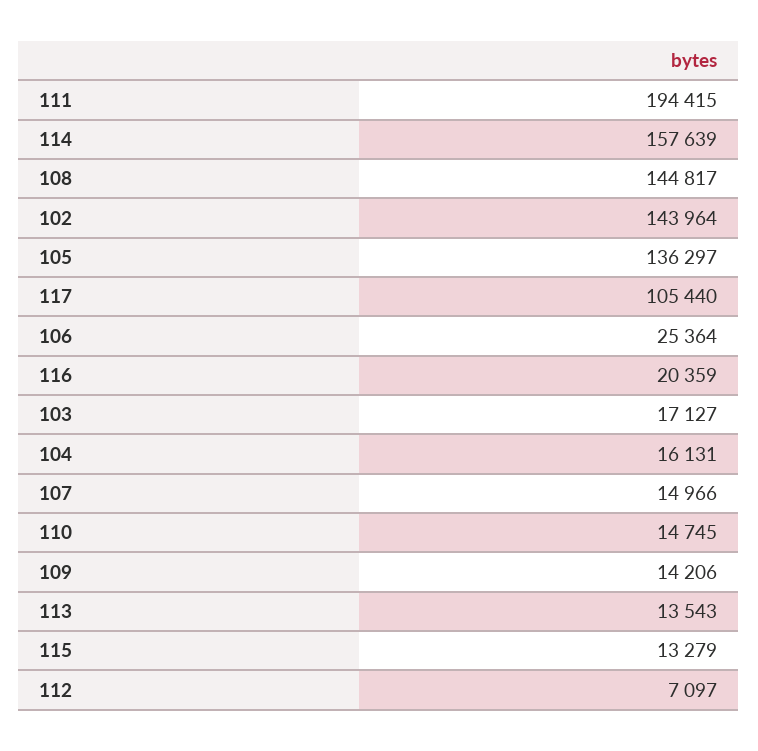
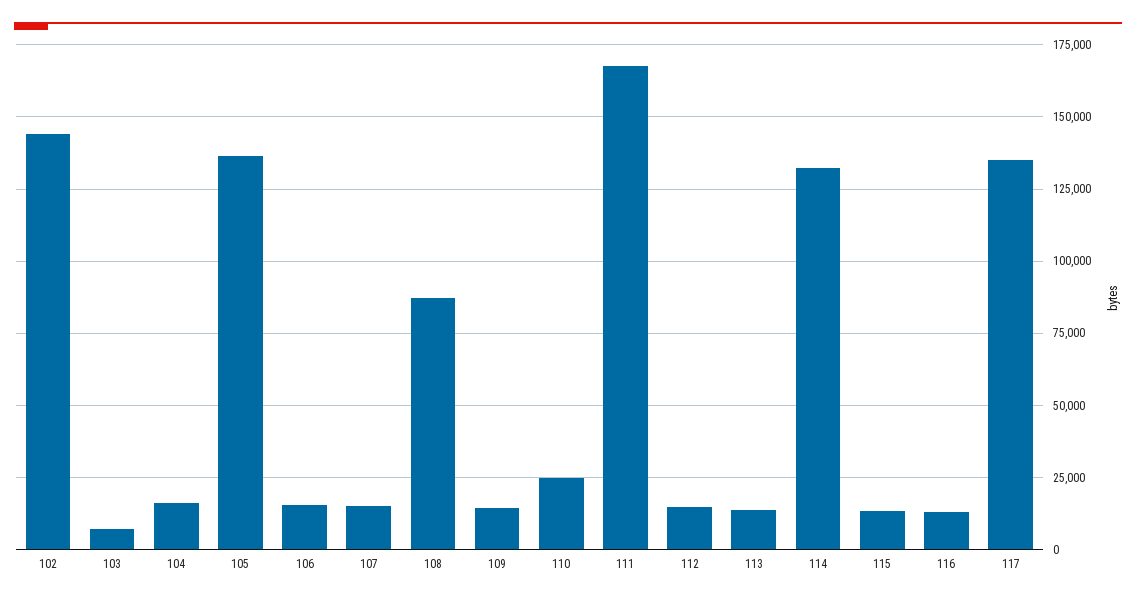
  {
-   "111": 194415,
+   "111": 167500,
-   "114": 157639,
+   "114": 132500,
-   "108": 144817,
+   "108": 87500,
    "102": 143964,
    "105": 136297,
-   "117": 105440,
+   "117": 135000,
-   "106": 25364,
+   "106": 15000,
-   "116": 20359,
+   "116": 12500,
-   "103": 17127,
+   "103": 7500,
    "104": 16131,
    "107": 14966,
-   "110": 14745,
+   "110": 25000,
    "109": 14206,
    "113": 13543,
    "115": 13279,
-   "112": 7097
+   "112": 15000
  }

